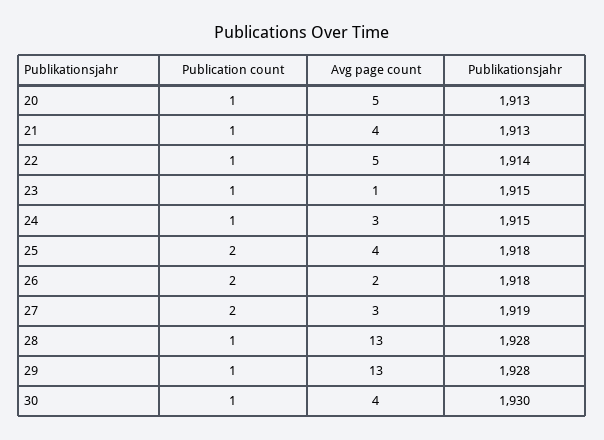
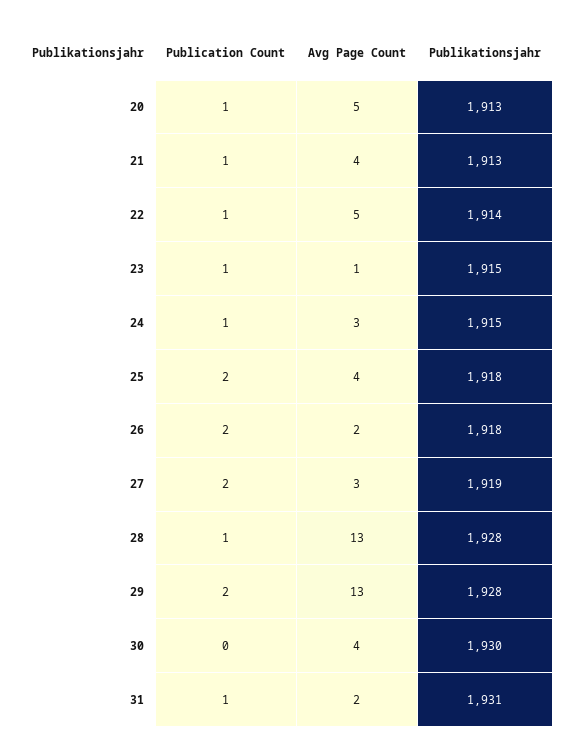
  {
    "Publication count": {
      "20": 1,
      "21": 1,
      "22": 1,
      "23": 1,
      "24": 1,
      "25": 2,
      "26": 2,
      "27": 2,
      "28": 1,
-     "29": 1,
+     "29": 2,
-     "30": 1
+     "30": 0,
+     "31": 1
    },
    "Avg page count": {
      "20": 5,
      "21": 4,
      "22": 5,
      "23": 1,
      "24": 3,
      "25": 4,
      "26": 2,
      "27": 3,
      "28": 13,
      "29": 13,
-     "30": 4
+     "30": 4,
+     "31": 2
    },
    "Publikationsjahr": {
      "20": 1913,
      "21": 1913,
      "22": 1914,
      "23": 1915,
      "24": 1915,
      "25": 1918,
      "26": 1918,
      "27": 1919,
      "28": 1928,
      "29": 1928,
-     "30": 1930
+     "30": 1930,
+     "31": 1931
    }
  }

